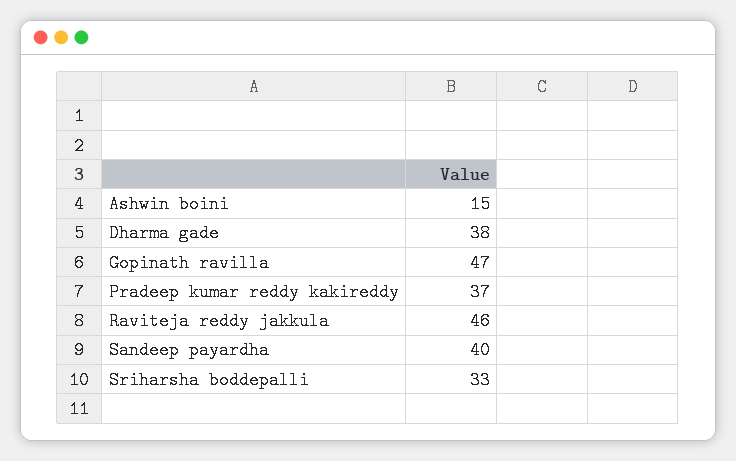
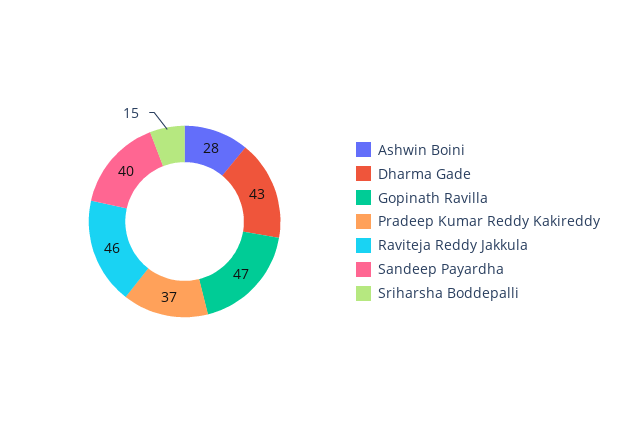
  {
-   "Ashwin boini": 15,
+   "Ashwin boini": 28,
-   "Dharma gade": 38,
+   "Dharma gade": 43,
    "Gopinath ravilla": 47,
    "Pradeep kumar reddy kakireddy": 37,
    "Raviteja reddy jakkula": 46,
    "Sandeep payardha": 40,
-   "Sriharsha boddepalli": 33
+   "Sriharsha boddepalli": 15
  }

